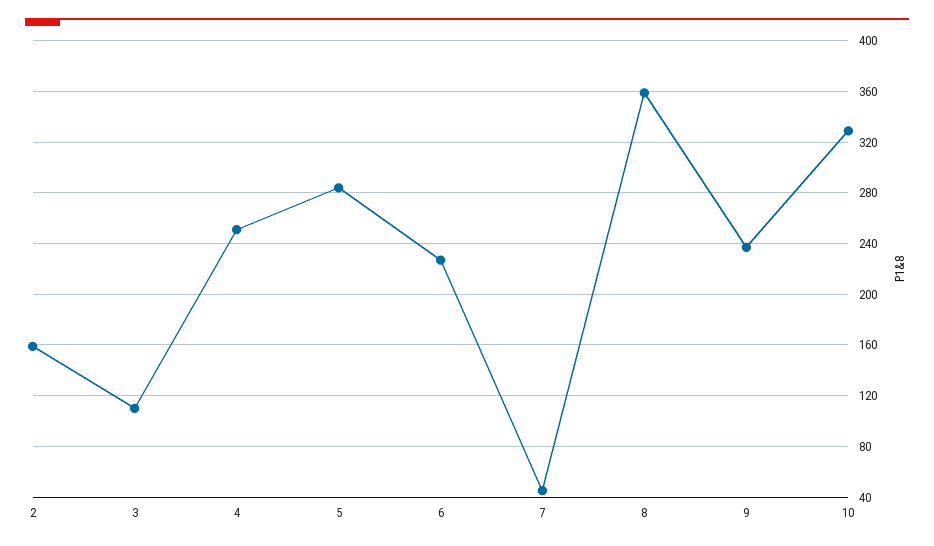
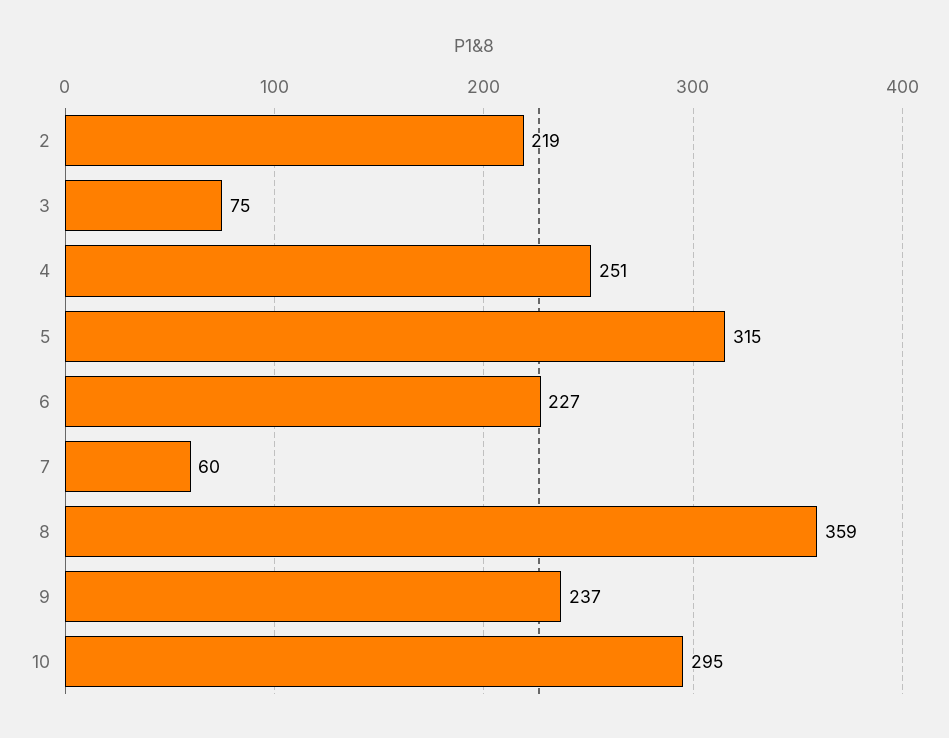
  {
-   "2": 160,
+   "2": 219,
-   "3": 110,
+   "3": 75,
    "4": 251,
-   "5": 285,
+   "5": 315,
    "6": 227,
-   "7": 45,
+   "7": 60,
    "8": 359,
    "9": 237,
-   "10": 330
+   "10": 295
  }

